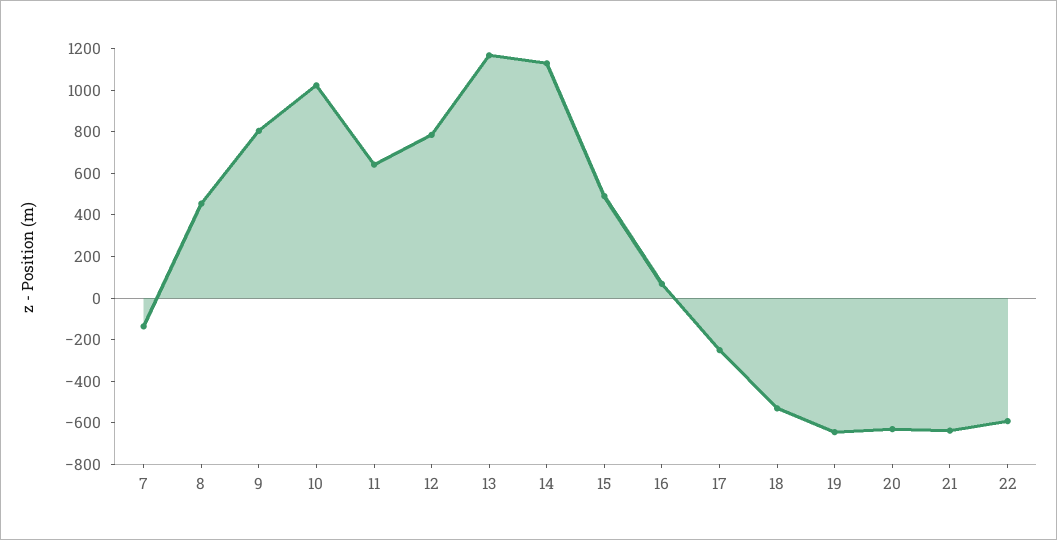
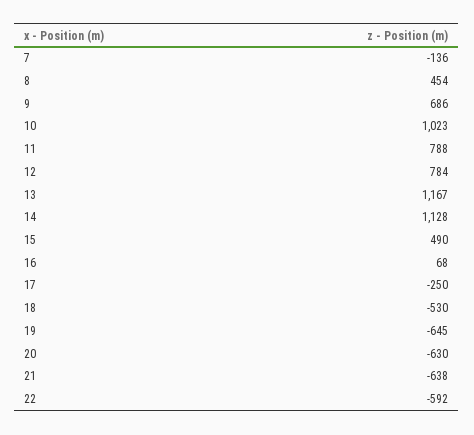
  {
    "7": -136,
    "8": 454,
-   "9": 800,
+   "9": 686,
    "10": 1023,
-   "11": 650,
+   "11": 788,
    "12": 784,
    "13": 1167,
    "14": 1128,
    "15": 490,
    "16": 68,
    "17": -250,
    "18": -530,
    "19": -645,
    "20": -630,
    "21": -638,
    "22": -592
  }

